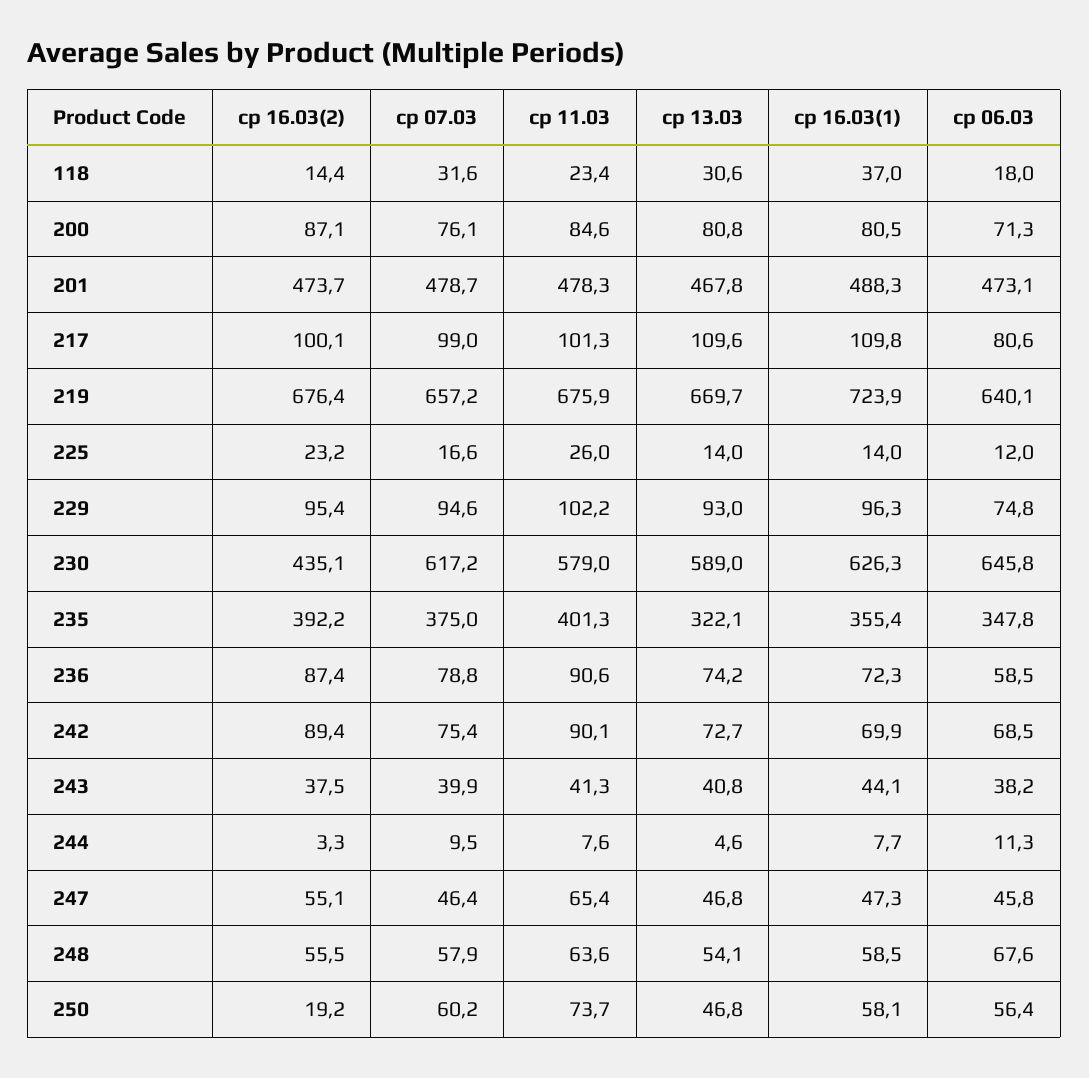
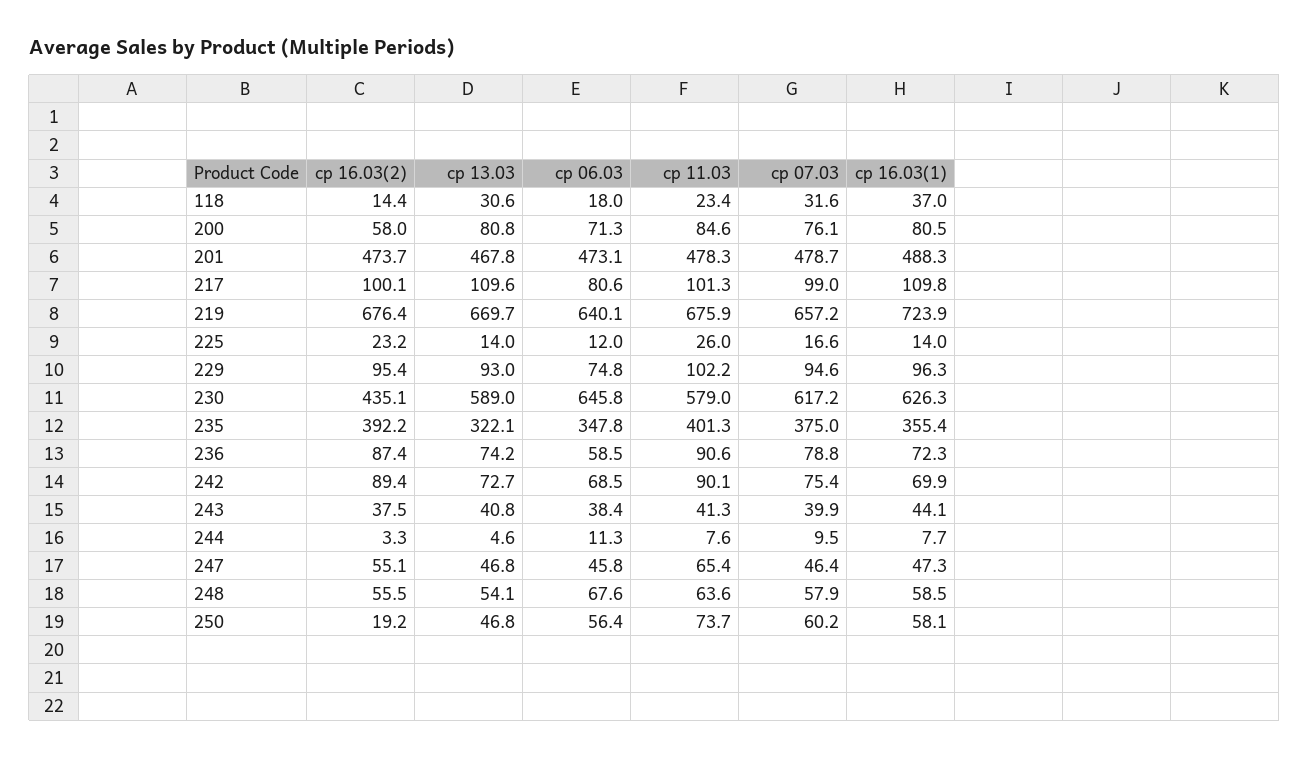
  {
    "ср 16.03(2)": {
      "118": 14.4,
-     "200": 87.1,
+     "200": 58,
      "201": 473.7,
      "217": 100.1,
      "219": 676.4,
      "225": 23.2,
      "229": 95.4,
      "230": 435.1,
      "235": 392.2,
      "236": 87.4,
      "242": 89.4,
      "243": 37.5,
      "244": 3.3,
      "247": 55.1,
      "248": 55.5,
      "250": 19.2
    },
    "ср 07.03": {
      "118": 31.6,
      "200": 76.1,
      "201": 478.7,
      "217": 99,
      "219": 657.2,
      "225": 16.6,
      "229": 94.6,
      "230": 617.2,
      "235": 375,
      "236": 78.8,
      "242": 75.4,
      "243": 39.9,
      "244": 9.5,
      "247": 46.4,
      "248": 57.9,
      "250": 60.2
    },
    "ср 11.03": {
      "118": 23.4,
      "200": 84.6,
      "201": 478.3,
      "217": 101.3,
      "219": 675.9,
      "225": 26,
      "229": 102.2,
      "230": 579,
      "235": 401.3,
      "236": 90.6,
      "242": 90.1,
      "243": 41.3,
      "244": 7.6,
      "247": 65.4,
      "248": 63.6,
      "250": 73.7
    },
    "ср 13.03": {
      "118": 30.6,
      "200": 80.8,
      "201": 467.8,
      "217": 109.6,
      "219": 669.7,
      "225": 14,
      "229": 93,
      "230": 589,
      "235": 322.1,
      "236": 74.2,
      "242": 72.7,
      "243": 40.8,
      "244": 4.6,
      "247": 46.8,
      "248": 54.1,
      "250": 46.8
    },
    "ср 16.03(1)": {
      "118": 37,
      "200": 80.5,
      "201": 488.3,
      "217": 109.8,
      "219": 723.9,
      "225": 14,
      "229": 96.3,
      "230": 626.3,
      "235": 355.4,
      "236": 72.3,
      "242": 69.9,
      "243": 44.1,
      "244": 7.7,
      "247": 47.3,
      "248": 58.5,
      "250": 58.1
    },
    "ср 06.03": {
      "118": 18,
      "200": 71.3,
      "201": 473.1,
      "217": 80.6,
      "219": 640.1,
      "225": 12,
      "229": 74.8,
      "230": 645.8,
      "235": 347.8,
      "236": 58.5,
      "242": 68.5,
-     "243": 38.2,
+     "243": 38.4,
      "244": 11.3,
      "247": 45.8,
      "248": 67.6,
      "250": 56.4
    }
  }

